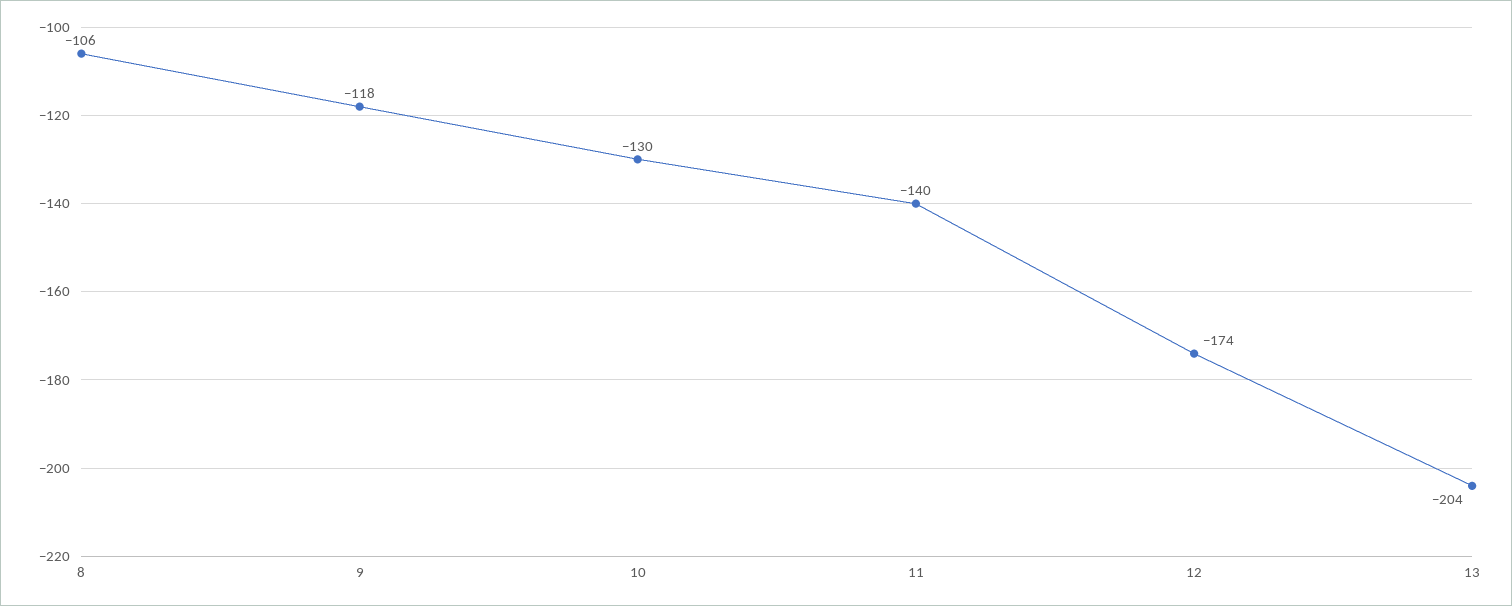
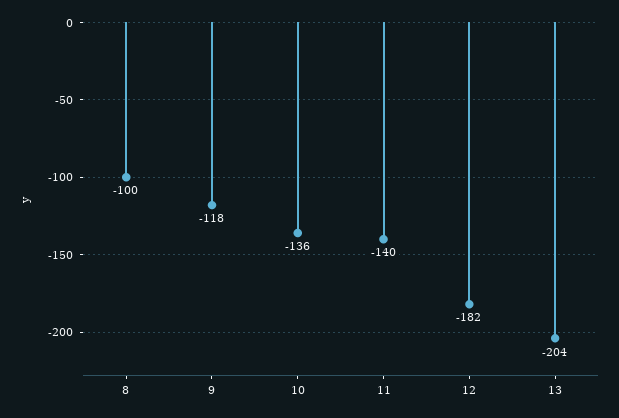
  {
-   "8": -106,
+   "8": -100,
    "9": -118,
-   "10": -130,
+   "10": -136,
    "11": -140,
-   "12": -174,
+   "12": -182,
    "13": -204
  }

